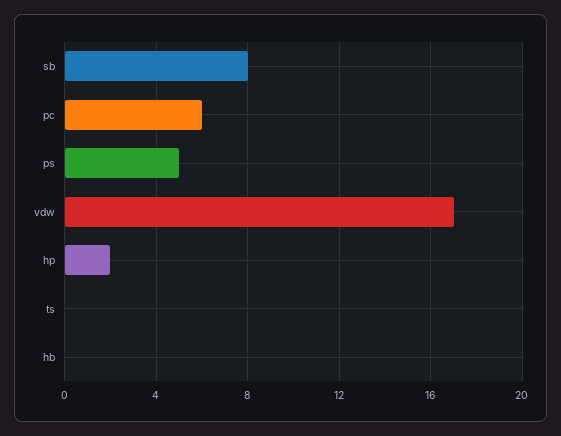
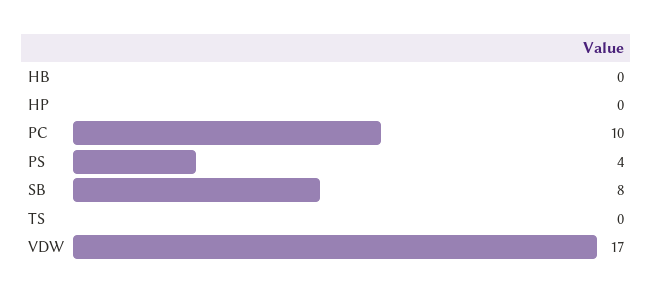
  {
    "sb": 8,
-   "pc": 6,
+   "pc": 10,
-   "ps": 5,
+   "ps": 4,
    "vdw": 17,
-   "hp": 2,
+   "hp": 0,
    "ts": 0,
    "hb": 0
  }

